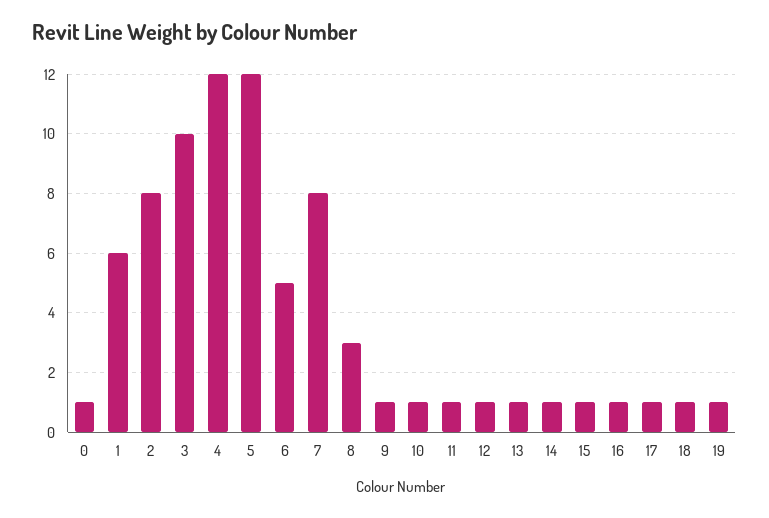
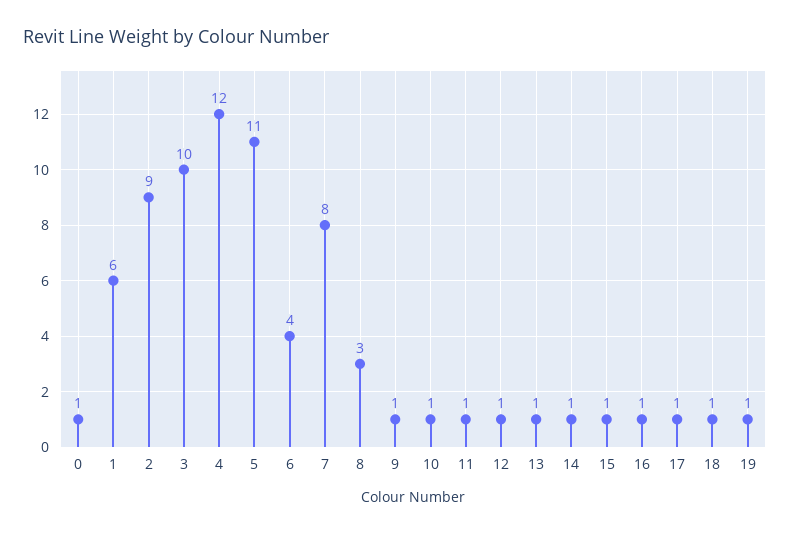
  {
    "0": 1,
    "1": 6,
-   "2": 8,
+   "2": 9,
    "3": 10,
    "4": 12,
-   "5": 12,
+   "5": 11,
-   "6": 5,
+   "6": 4,
    "7": 8,
    "8": 3,
    "9": 1,
    "10": 1,
    "11": 1,
    "12": 1,
    "13": 1,
    "14": 1,
    "15": 1,
    "16": 1,
    "17": 1,
    "18": 1,
    "19": 1
  }

